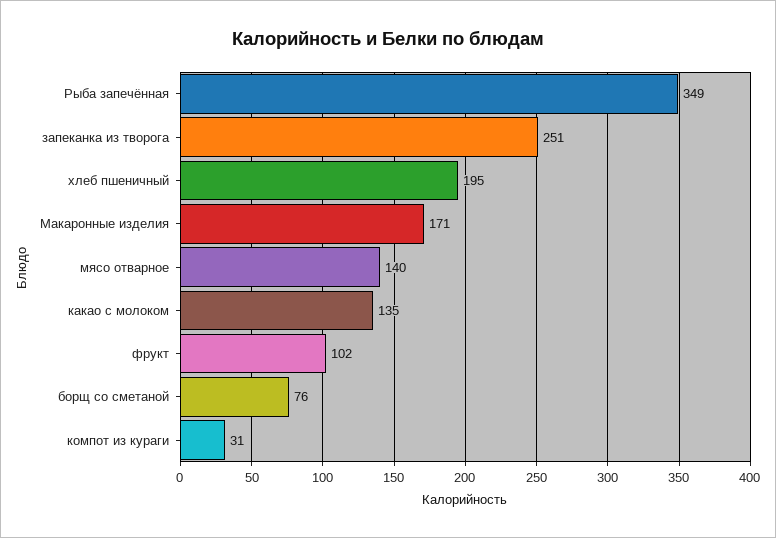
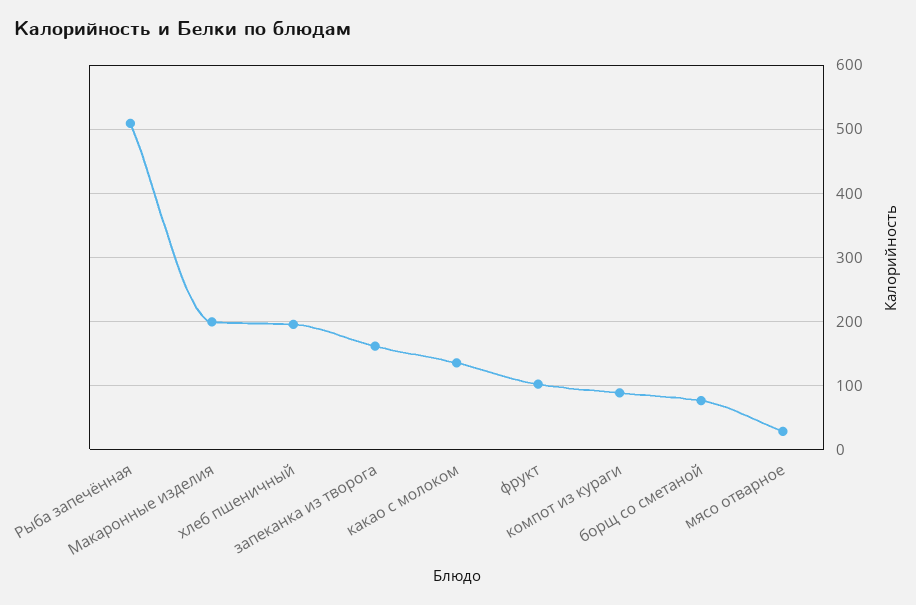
  {
-   "Рыба запечённая": 349,
+   "Рыба запечённая": 510,
-   "запеканка из творога": 251,
+   "запеканка из творога": 160,
    "хлеб пшеничный": 195,
-   "Макаронные изделия": 171,
+   "Макаронные изделия": 200,
-   "мясо отварное": 140,
+   "мясо отварное": 30,
    "какао с молоком": 135,
    "фрукт": 102,
    "борщ со сметаной": 76,
-   "компот из кураги": 31
+   "компот из кураги": 90
  }

